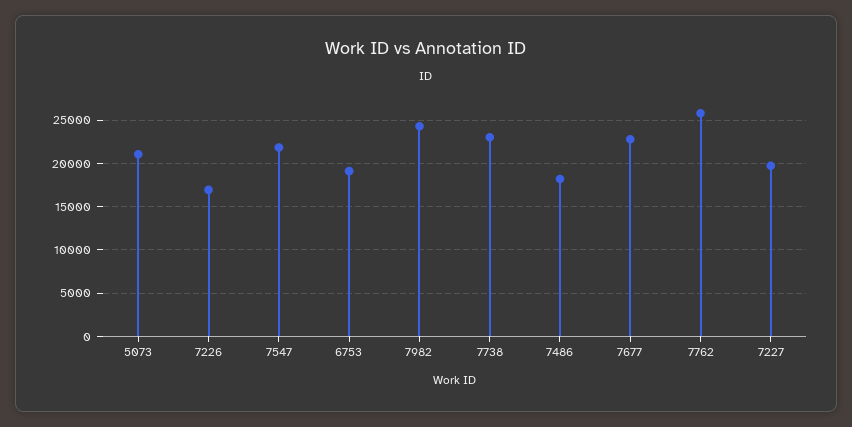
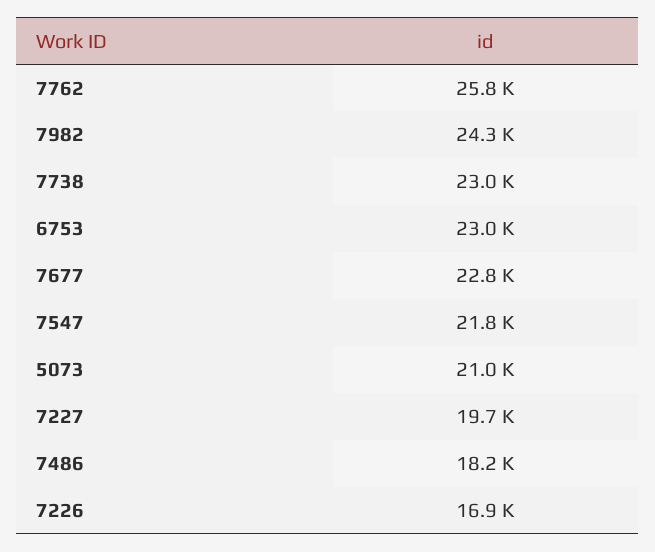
  {
    "5073": 21000,
    "7226": 16900,
    "7547": 21800,
-   "6753": 19000,
+   "6753": 23000,
    "7982": 24300,
    "7738": 23000,
    "7486": 18200,
    "7677": 22800,
    "7762": 25800,
    "7227": 19700
  }

